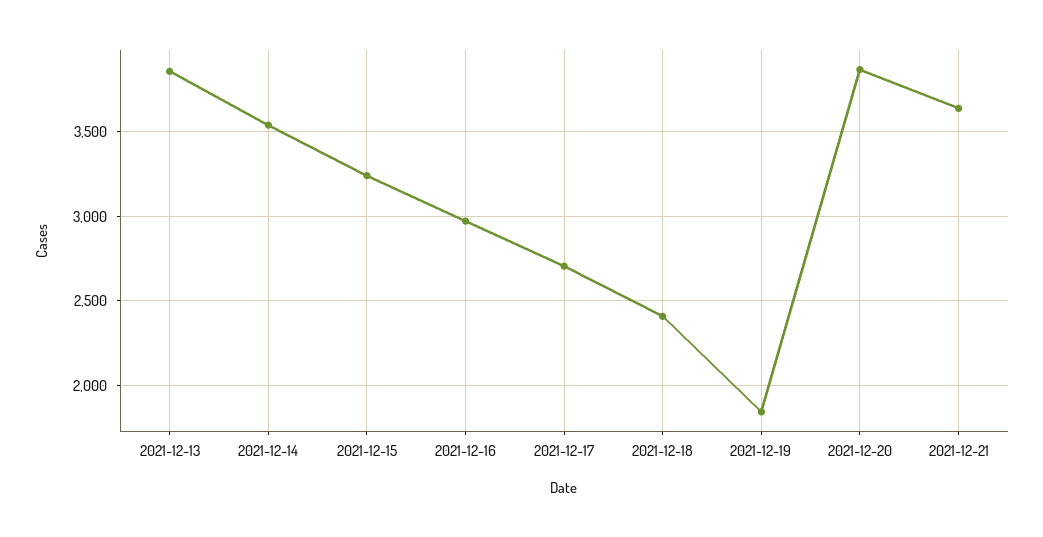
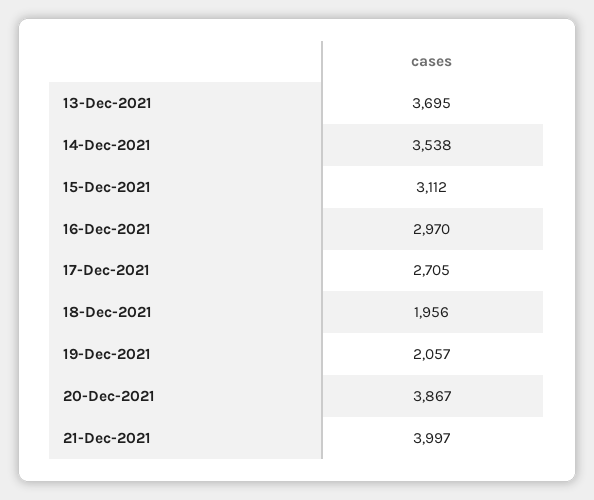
  {
-   "2021-12-13": 3850,
+   "2021-12-13": 3695,
    "2021-12-14": 3538,
-   "2021-12-15": 3250,
+   "2021-12-15": 3112,
    "2021-12-16": 2970,
    "2021-12-17": 2705,
-   "2021-12-18": 2400,
+   "2021-12-18": 1956,
-   "2021-12-19": 1850,
+   "2021-12-19": 2057,
    "2021-12-20": 3867,
-   "2021-12-21": 3650
+   "2021-12-21": 3997
  }

